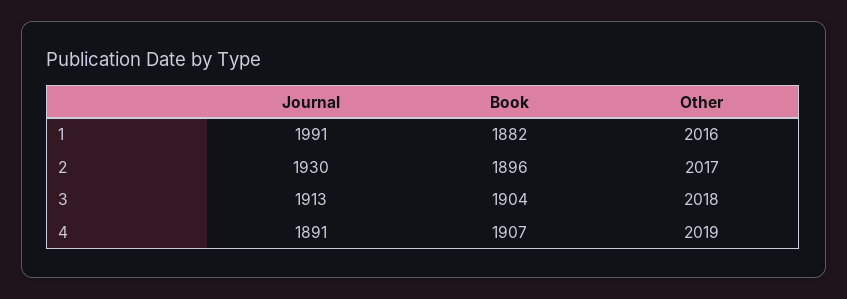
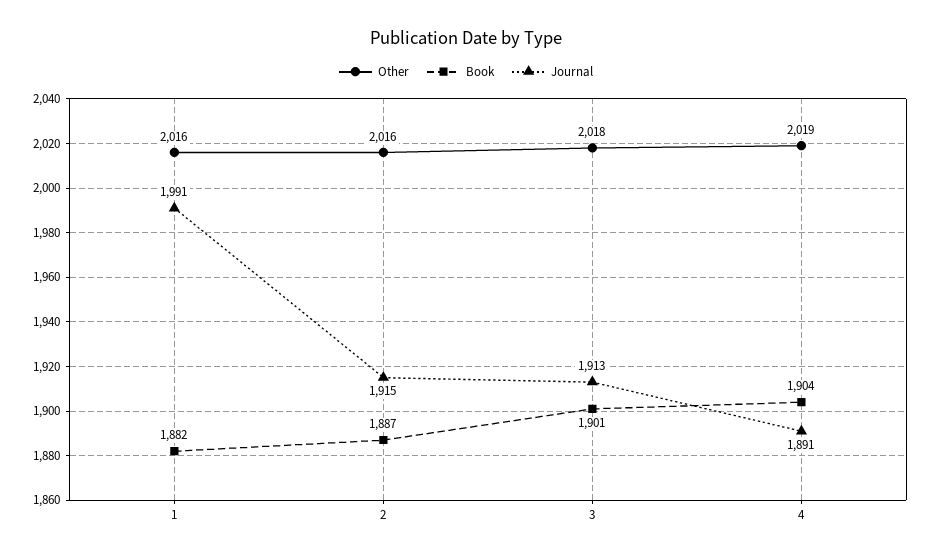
  {
    "Journal": {
      "1": 1991,
-     "2": 1930,
+     "2": 1915,
      "3": 1913,
      "4": 1891
    },
    "Book": {
      "1": 1882,
-     "2": 1896,
+     "2": 1887,
-     "3": 1904,
+     "3": 1901,
-     "4": 1907
+     "4": 1904
    },
    "Other": {
      "1": 2016,
-     "2": 2017,
+     "2": 2016,
      "3": 2018,
      "4": 2019
    }
  }

